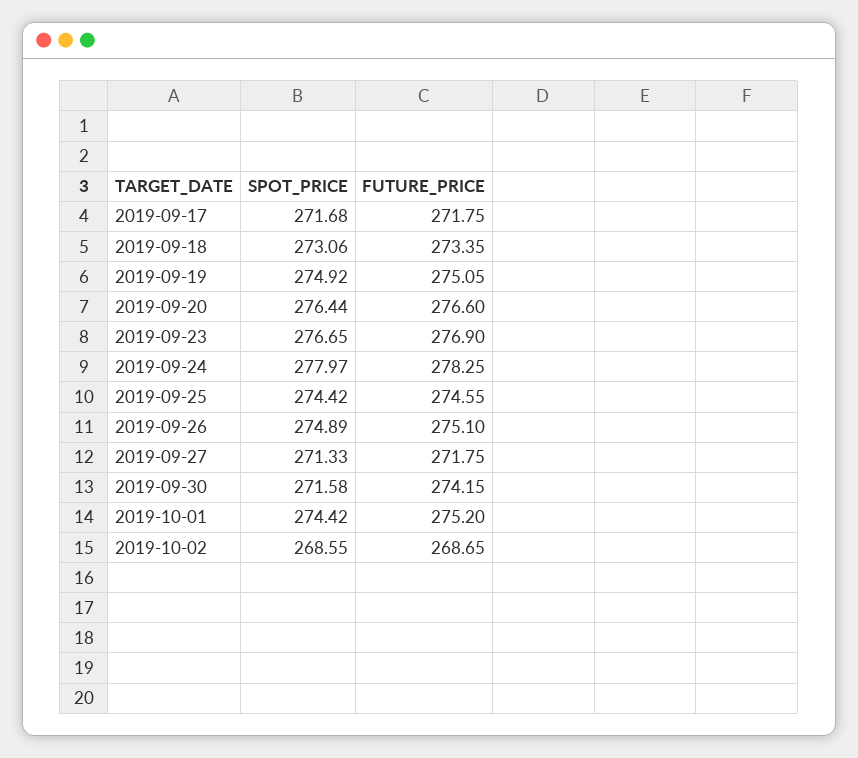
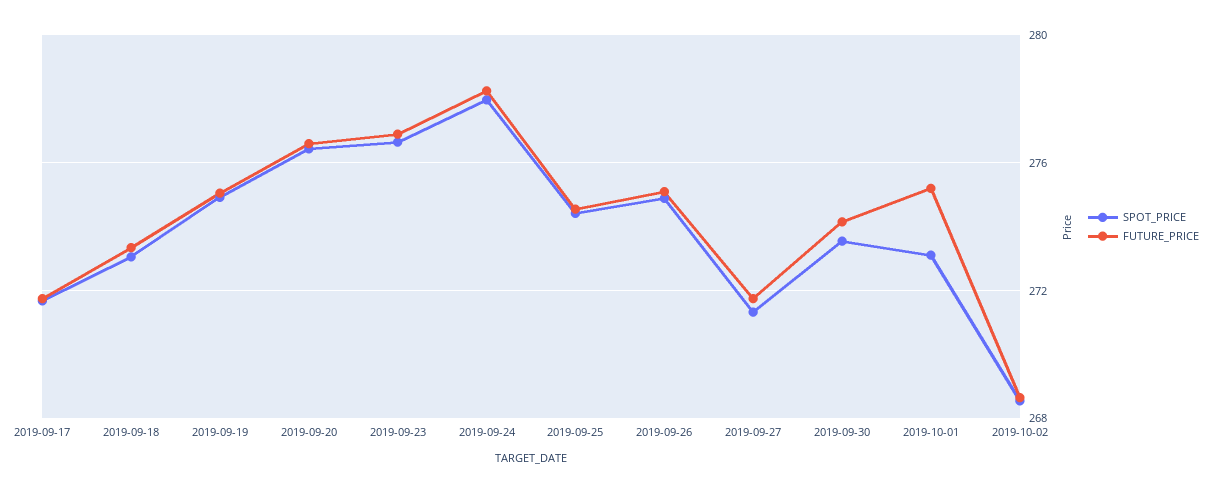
  {
    "SPOT_PRICE": {
      "2019-09-17": 271.68,
      "2019-09-18": 273.06,
      "2019-09-19": 274.92,
      "2019-09-20": 276.44,
      "2019-09-23": 276.65,
      "2019-09-24": 277.97,
      "2019-09-25": 274.42,
      "2019-09-26": 274.89,
      "2019-09-27": 271.33,
-     "2019-09-30": 271.58,
+     "2019-09-30": 273.5,
-     "2019-10-01": 274.42,
+     "2019-10-01": 273,
      "2019-10-02": 268.55
    },
    "FUTURE_PRICE": {
      "2019-09-17": 271.75,
      "2019-09-18": 273.35,
      "2019-09-19": 275.05,
      "2019-09-20": 276.6,
      "2019-09-23": 276.9,
      "2019-09-24": 278.25,
      "2019-09-25": 274.55,
      "2019-09-26": 275.1,
      "2019-09-27": 271.75,
      "2019-09-30": 274.15,
      "2019-10-01": 275.2,
      "2019-10-02": 268.65
    }
  }

